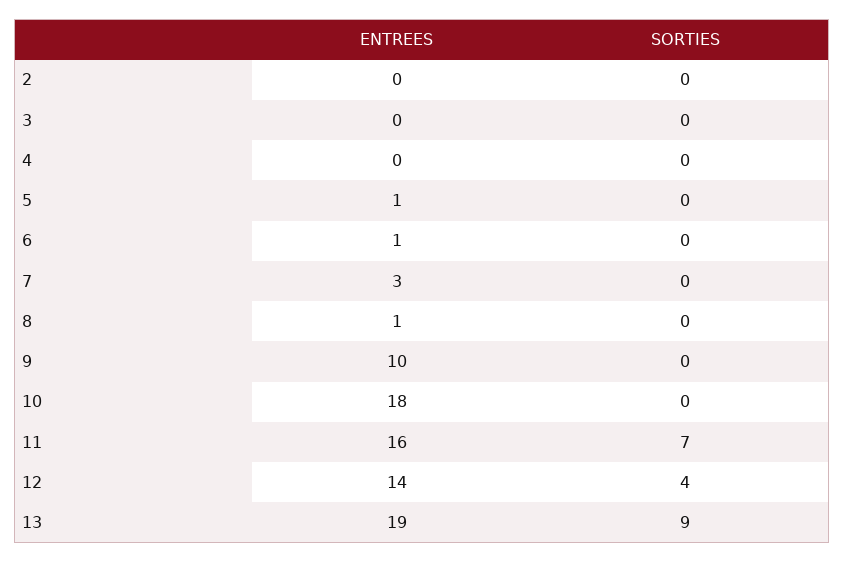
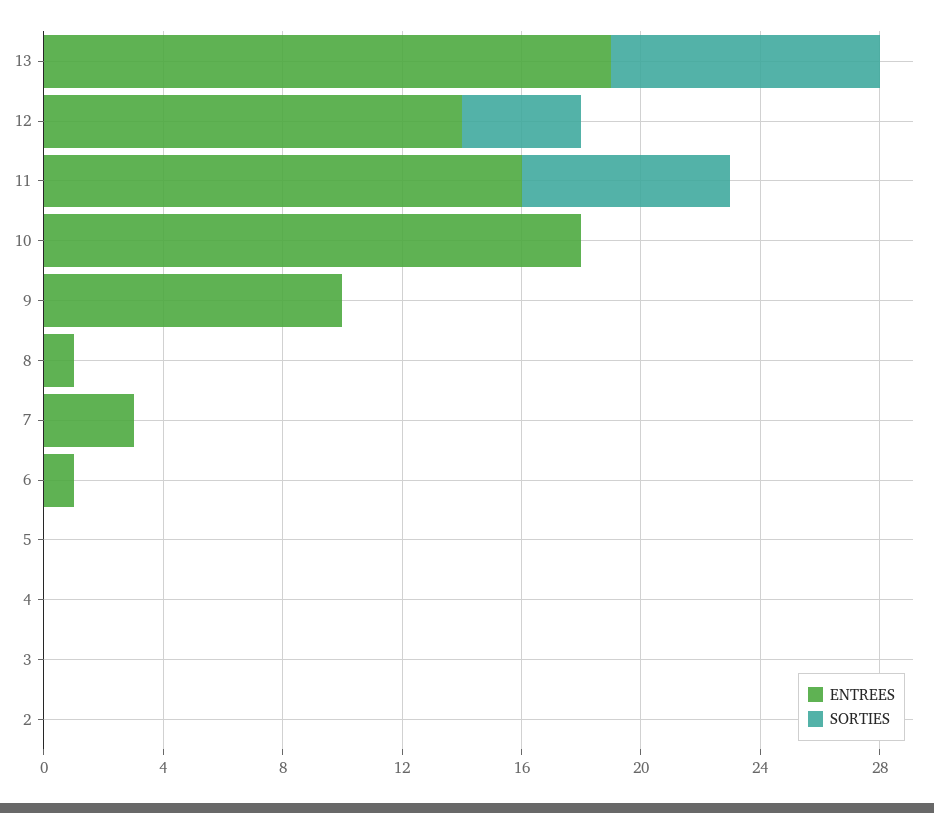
  {
    "ENTREES": {
      "2": 0,
      "3": 0,
      "4": 0,
-     "5": 1,
+     "5": 0,
      "6": 1,
      "7": 3,
      "8": 1,
      "9": 10,
      "10": 18,
      "11": 16,
      "12": 14,
      "13": 19
    },
    "SORTIES": {
      "2": 0,
      "3": 0,
      "4": 0,
      "5": 0,
      "6": 0,
      "7": 0,
      "8": 0,
      "9": 0,
      "10": 0,
      "11": 7,
      "12": 4,
      "13": 9
    }
  }

